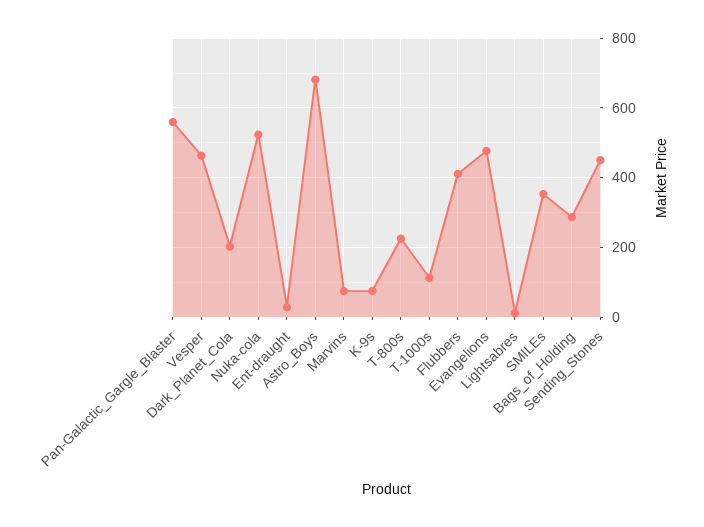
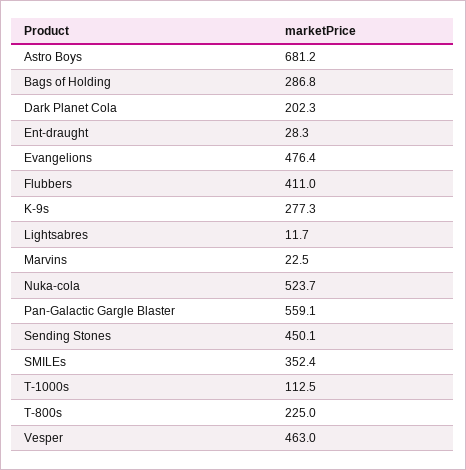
  {
    "Pan-Galactic_Gargle_Blaster": 559.1,
    "Vesper": 463,
    "Dark_Planet_Cola": 202.3,
    "Nuka-cola": 523.7,
    "Ent-draught": 28.3,
    "Astro_Boys": 681.2,
-   "Marvins": 80,
+   "Marvins": 22.5,
-   "K-9s": 80,
+   "K-9s": 277.3,
    "T-800s": 225,
    "T-1000s": 112.5,
    "Flubbers": 411,
    "Evangelions": 476.4,
    "Lightsabres": 11.7,
    "SMILEs": 352.4,
    "Bags_of_Holding": 286.8,
    "Sending_Stones": 450.1
  }

